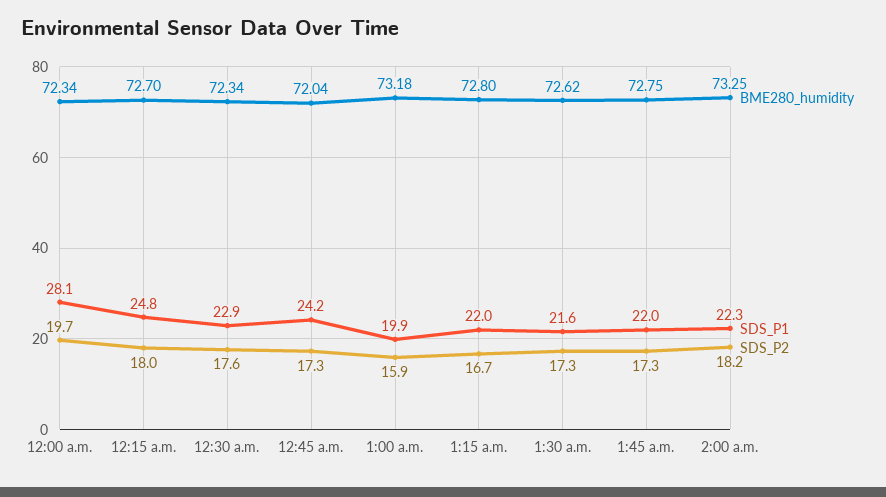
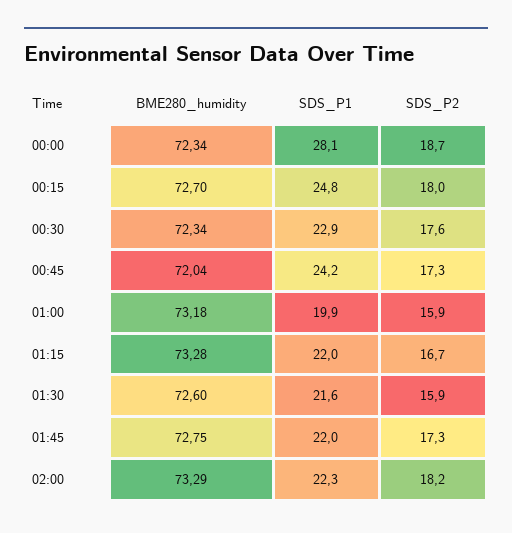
  {
    "BME280_humidity": {
      "12:00 a.m.": 72.34,
      "12:15 a.m.": 72.7,
      "12:30 a.m.": 72.34,
      "12:45 a.m.": 72.04,
      "1:00 a.m.": 73.18,
-     "1:15 a.m.": 72.8,
+     "1:15 a.m.": 73.28,
-     "1:30 a.m.": 72.62,
+     "1:30 a.m.": 72.6,
      "1:45 a.m.": 72.75,
-     "2:00 a.m.": 73.25
+     "2:00 a.m.": 73.29
    },
    "SDS_P1": {
      "12:00 a.m.": 28.1,
      "12:15 a.m.": 24.8,
      "12:30 a.m.": 22.9,
      "12:45 a.m.": 24.2,
      "1:00 a.m.": 19.9,
      "1:15 a.m.": 22,
      "1:30 a.m.": 21.6,
      "1:45 a.m.": 22,
      "2:00 a.m.": 22.3
    },
    "SDS_P2": {
-     "12:00 a.m.": 19.7,
+     "12:00 a.m.": 18.7,
      "12:15 a.m.": 18,
      "12:30 a.m.": 17.6,
      "12:45 a.m.": 17.3,
      "1:00 a.m.": 15.9,
      "1:15 a.m.": 16.7,
-     "1:30 a.m.": 17.3,
+     "1:30 a.m.": 15.9,
      "1:45 a.m.": 17.3,
      "2:00 a.m.": 18.2
    }
  }

